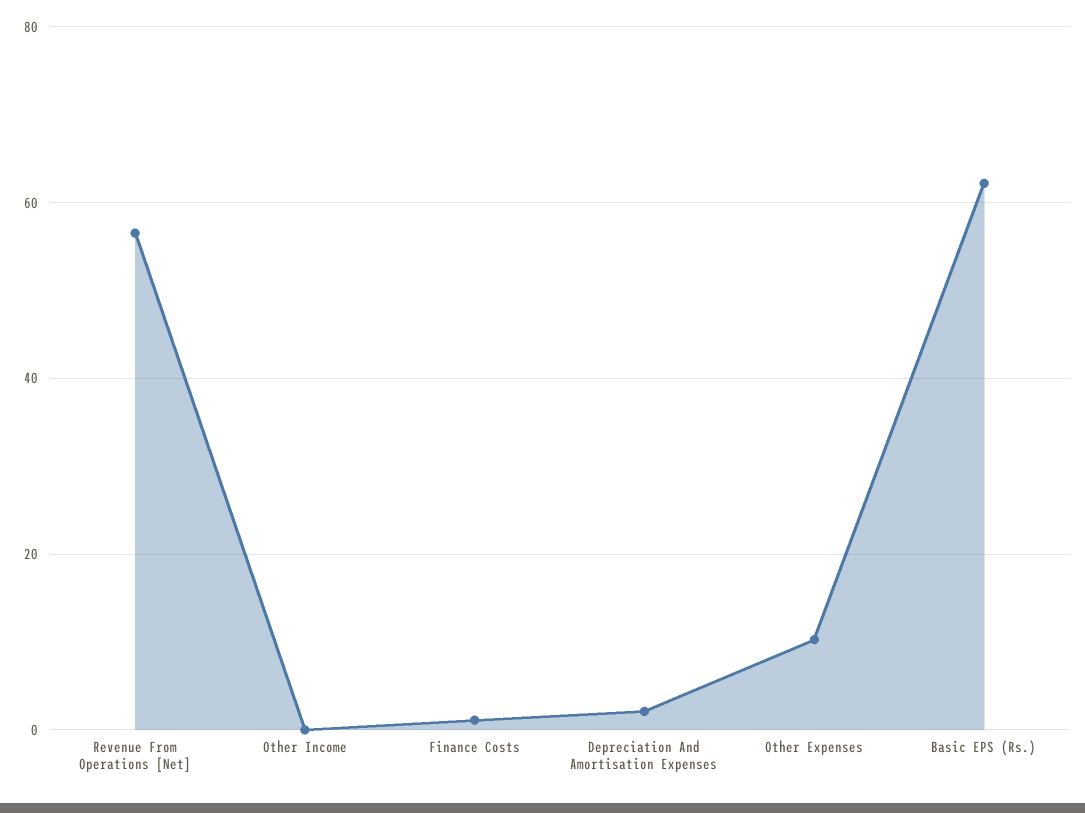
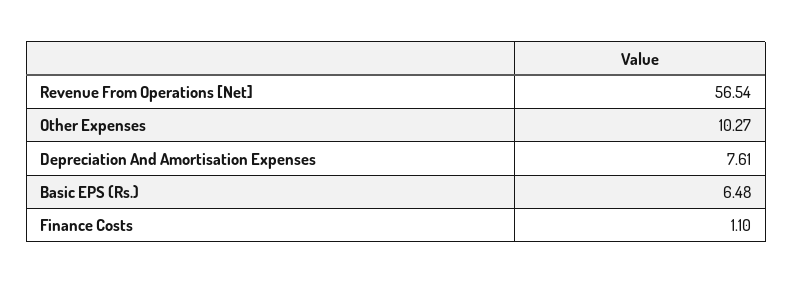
  {
    "Revenue From Operations [Net]": 56.54,
-   "Other Income": 0,
    "Finance Costs": 1.1,
-   "Depreciation And Amortisation Expenses": 2,
+   "Depreciation And Amortisation Expenses": 7.61,
    "Other Expenses": 10.27,
-   "Basic EPS (Rs.)": 62
+   "Basic EPS (Rs.)": 6.48
  }

